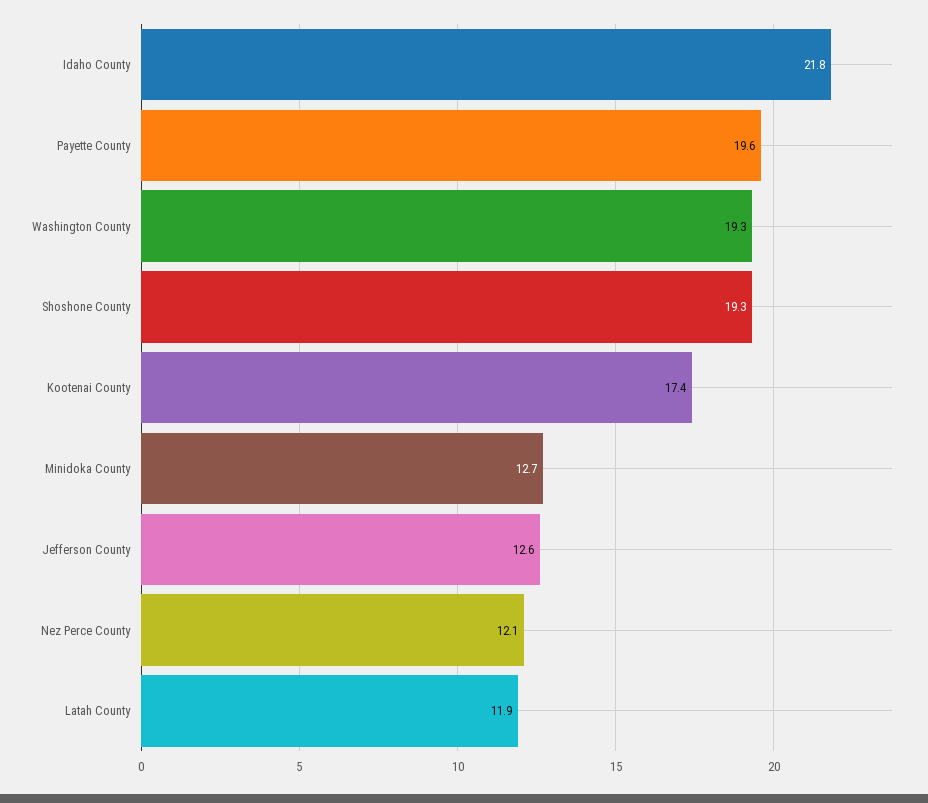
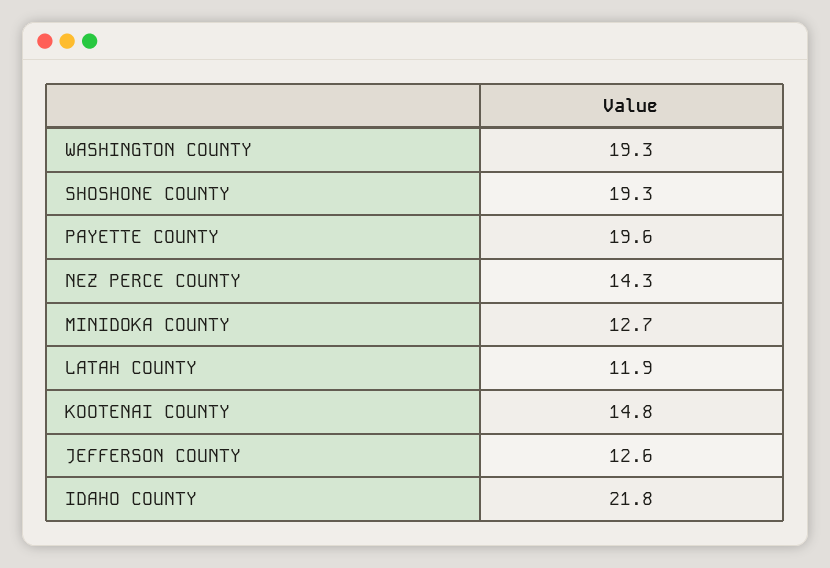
  {
    "Idaho County": 21.8,
    "Payette County": 19.6,
    "Washington County": 19.3,
    "Shoshone County": 19.3,
-   "Kootenai County": 17.4,
+   "Kootenai County": 14.8,
    "Minidoka County": 12.7,
    "Jefferson County": 12.6,
-   "Nez Perce County": 12.1,
+   "Nez Perce County": 14.3,
    "Latah County": 11.9
  }

